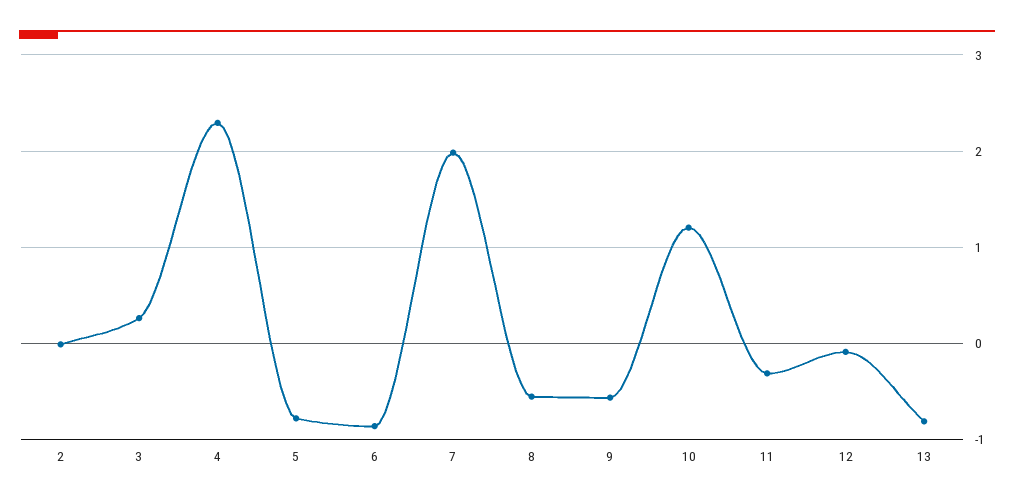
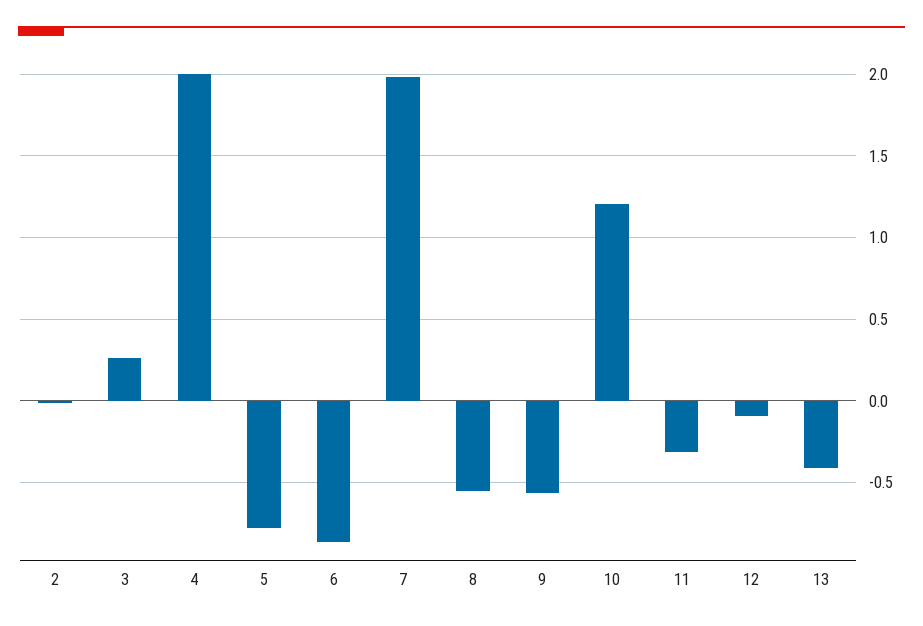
  {
    "2": 0,
    "3": 0.25,
-   "4": 2.3,
+   "4": 2,
    "5": -0.8,
    "6": -0.85,
    "7": 2,
    "8": -0.55,
    "9": -0.55,
    "10": 1.2,
    "11": -0.3,
    "12": -0.1,
-   "13": -0.8
+   "13": -0.4
  }

